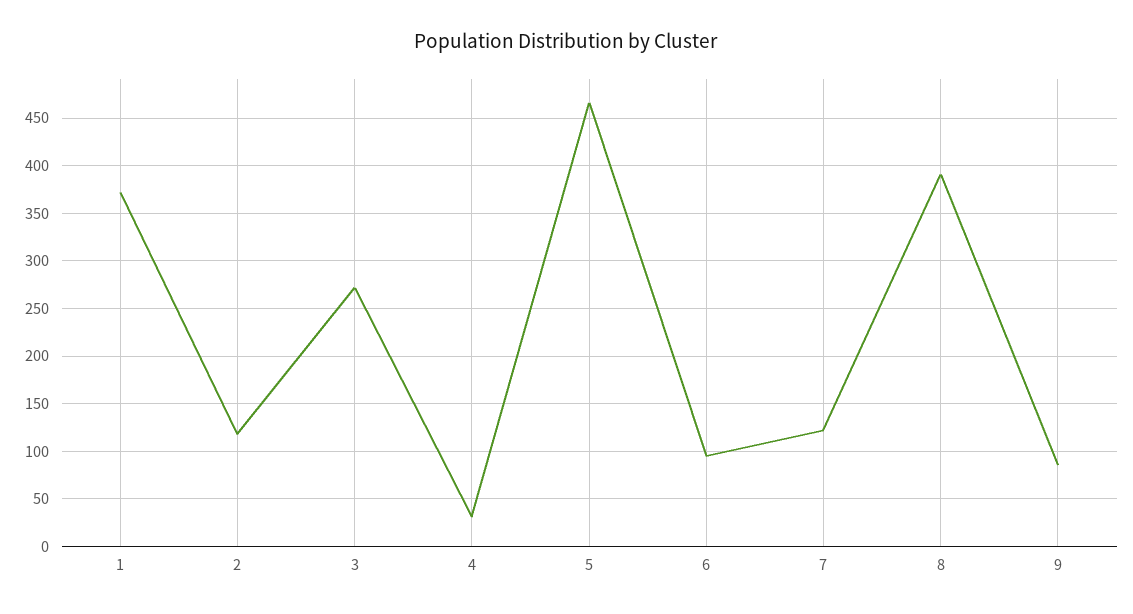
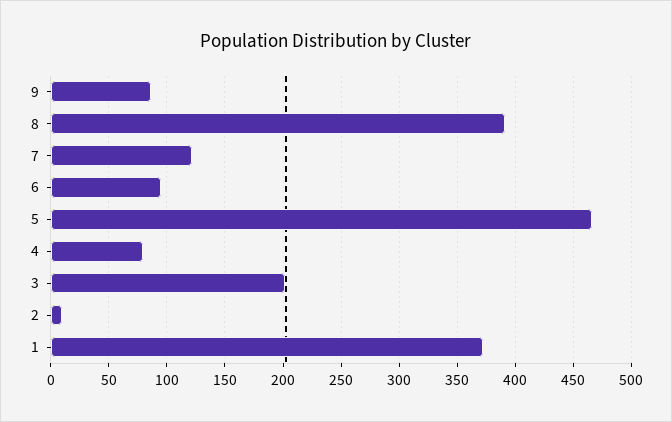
  {
    "1": 370,
-   "2": 120,
+   "2": 10,
-   "3": 270,
+   "3": 200,
-   "4": 30,
+   "4": 80,
    "5": 470,
    "6": 100,
    "7": 120,
    "8": 390,
    "9": 90
  }

